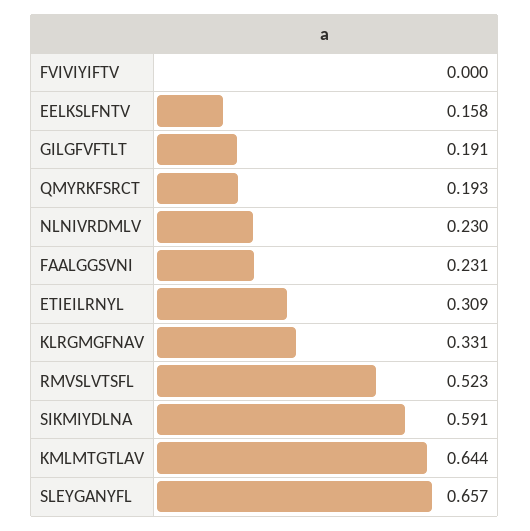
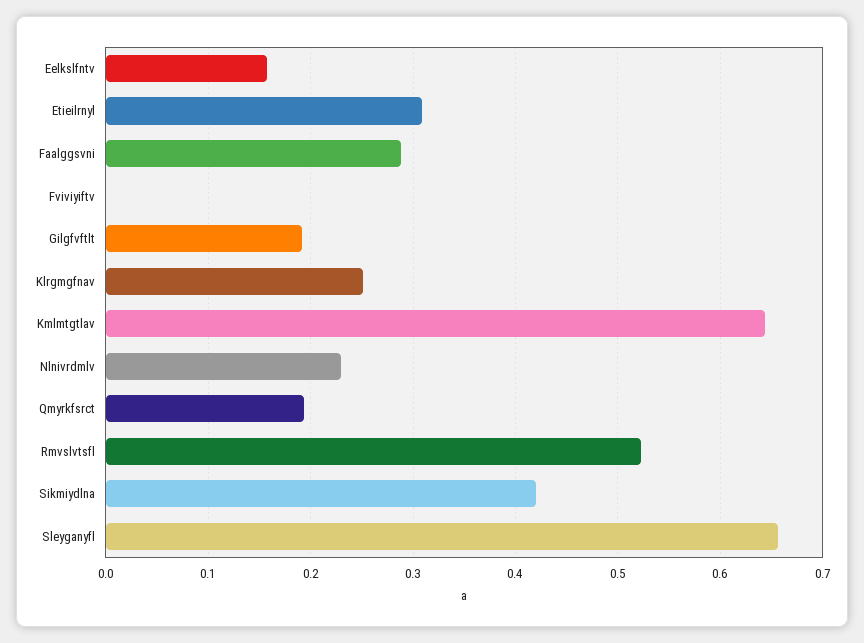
  {
    "FVIVIYIFTV": 0,
    "EELKSLFNTV": 0.158,
    "GILGFVFTLT": 0.191,
    "QMYRKFSRCT": 0.193,
    "NLNIVRDMLV": 0.23,
-   "FAALGGSVNI": 0.231,
+   "FAALGGSVNI": 0.29,
    "ETIEILRNYL": 0.309,
-   "KLRGMGFNAV": 0.331,
+   "KLRGMGFNAV": 0.25,
    "RMVSLVTSFL": 0.523,
-   "SIKMIYDLNA": 0.591,
+   "SIKMIYDLNA": 0.42,
    "KMLMTGTLAV": 0.644,
    "SLEYGANYFL": 0.657
  }

